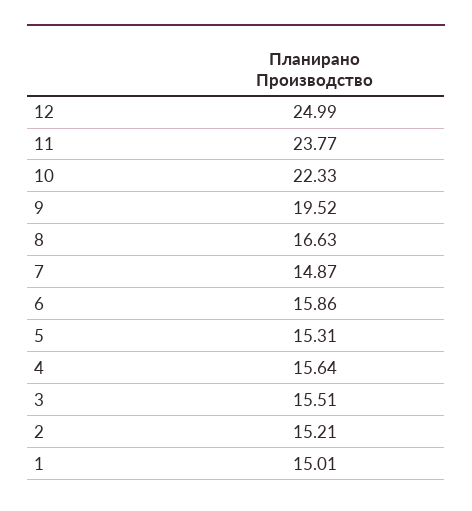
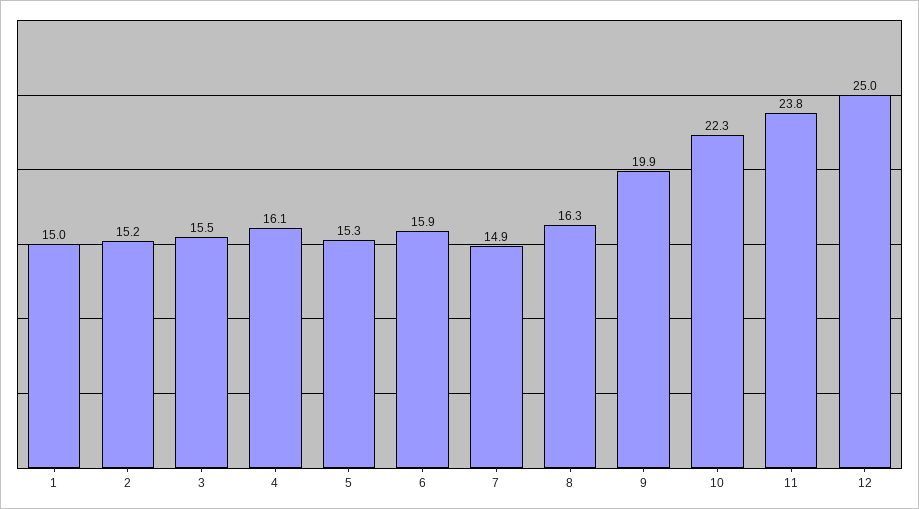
  {
    "12": 24.99,
    "11": 23.77,
    "10": 22.33,
-   "9": 19.52,
+   "9": 19.9,
-   "8": 16.63,
+   "8": 16.3,
    "7": 14.87,
    "6": 15.86,
    "5": 15.31,
-   "4": 15.64,
+   "4": 16.1,
    "3": 15.51,
    "2": 15.21,
    "1": 15.01
  }

